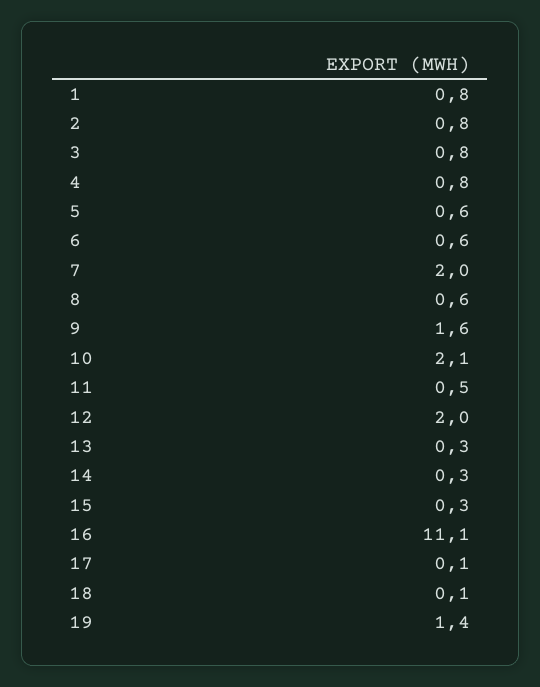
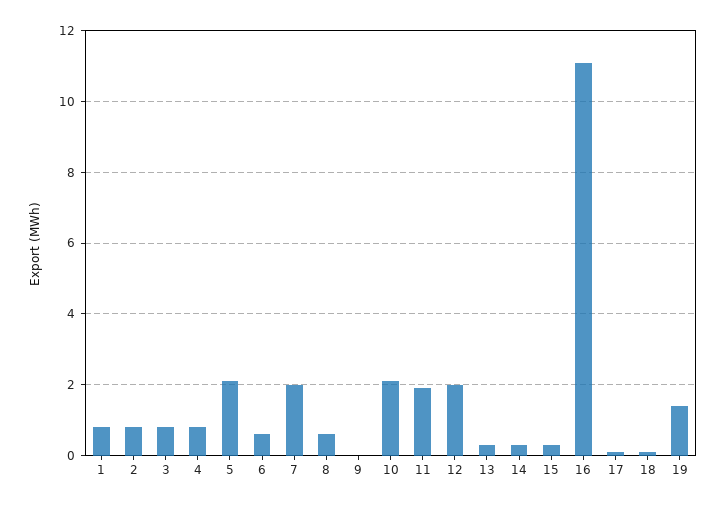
  {
    "1": 0.8,
    "2": 0.8,
    "3": 0.8,
    "4": 0.8,
-   "5": 0.6,
+   "5": 2,
    "6": 0.6,
    "7": 2,
    "8": 0.6,
-   "9": 1.6,
+   "9": 0,
    "10": 2.1,
-   "11": 0.5,
+   "11": 2,
    "12": 2,
    "13": 0.3,
    "14": 0.3,
    "15": 0.3,
    "16": 11.1,
    "17": 0.1,
    "18": 0.1,
    "19": 1.4
  }

